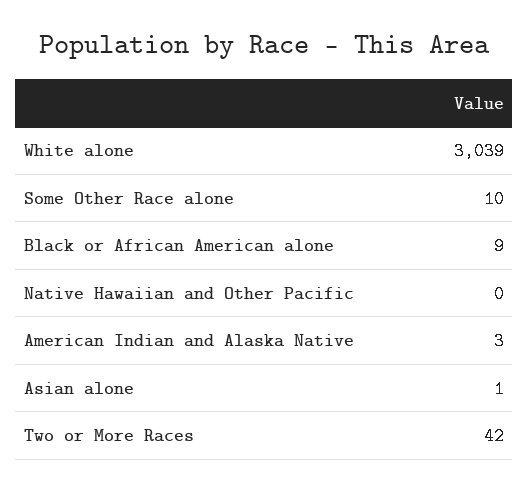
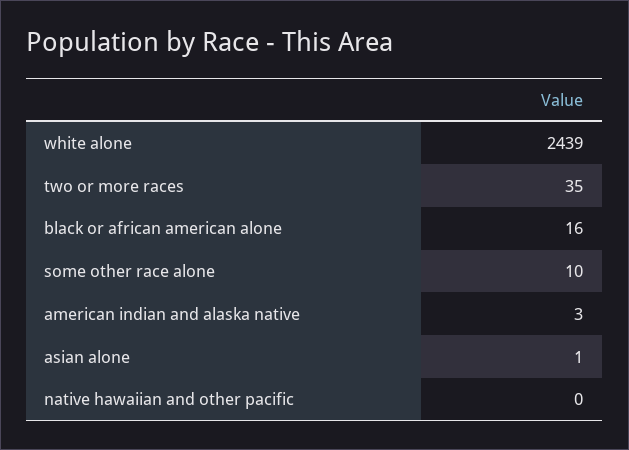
  {
-   "White alone": 3039,
+   "White alone": 2439,
    "Some Other Race alone": 10,
-   "Black or African American alone": 9,
+   "Black or African American alone": 16,
    "Native Hawaiian and Other Pacific": 0,
    "American Indian and Alaska Native": 3,
    "Asian alone": 1,
-   "Two or More Races": 42
+   "Two or More Races": 35
  }

